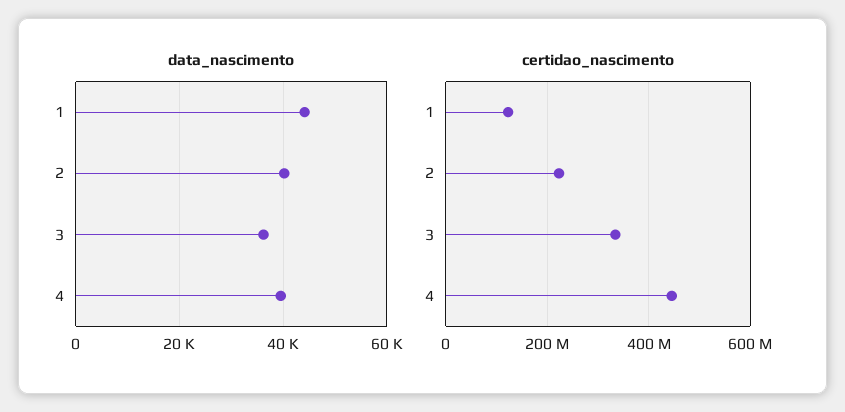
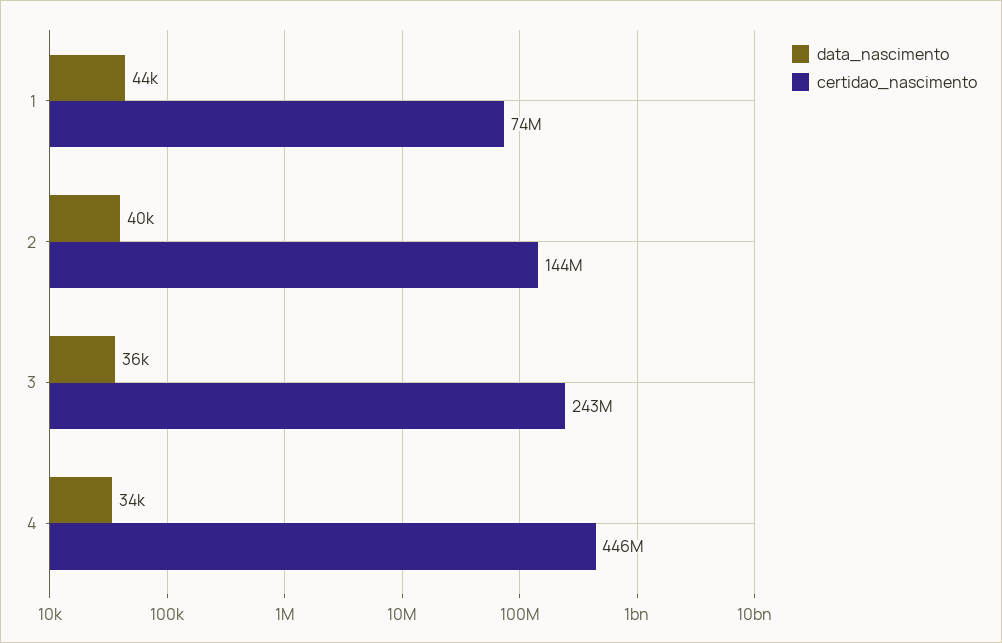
  {
    "data_nascimento": {
      "1": 44000,
      "2": 40000,
      "3": 36000,
-     "4": 40000
+     "4": 34000
    },
    "certidao_nascimento": {
-     "1": 120000000,
+     "1": 74000000,
-     "2": 220000000,
+     "2": 144000000,
-     "3": 340000000,
+     "3": 243000000,
      "4": 446000000
    }
  }

